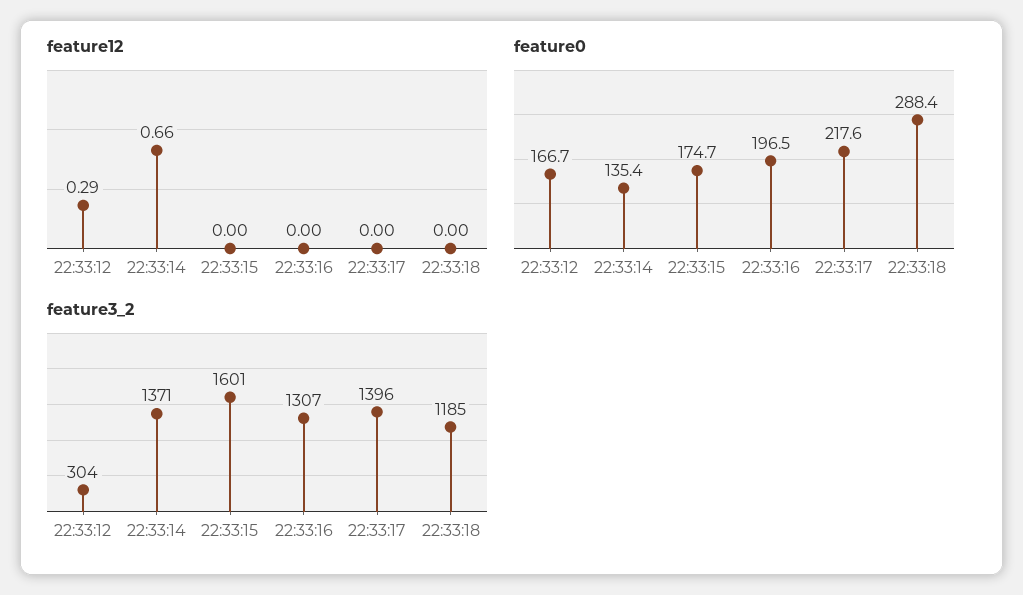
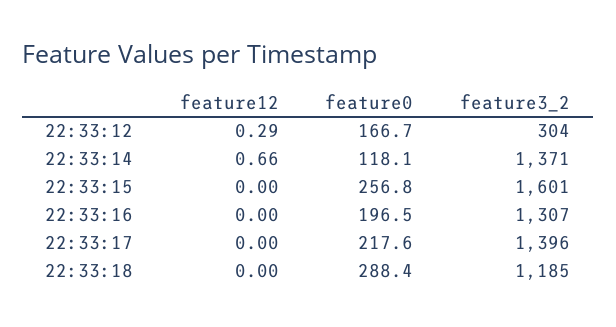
  {
    "feature12": {
      "22:33:12": 0.29,
      "22:33:14": 0.66,
      "22:33:15": 0,
      "22:33:16": 0,
      "22:33:17": 0,
      "22:33:18": 0
    },
    "feature0": {
      "22:33:12": 166.7,
-     "22:33:14": 135.4,
+     "22:33:14": 118.1,
-     "22:33:15": 174.7,
+     "22:33:15": 256.8,
      "22:33:16": 196.5,
      "22:33:17": 217.6,
      "22:33:18": 288.4
    },
    "feature3_2": {
      "22:33:12": 304,
      "22:33:14": 1371,
      "22:33:15": 1601,
      "22:33:16": 1307,
      "22:33:17": 1396,
      "22:33:18": 1185
    }
  }

